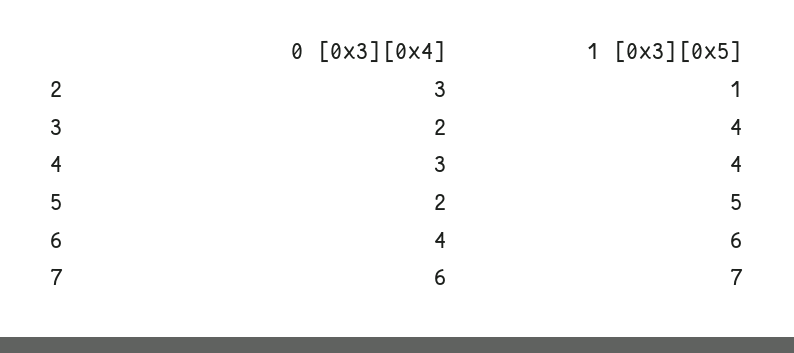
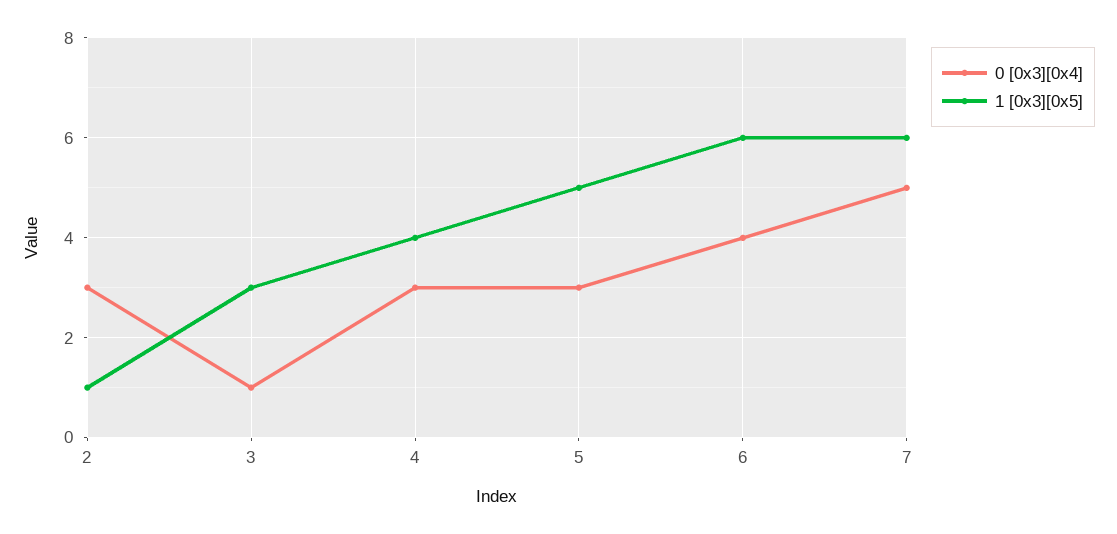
  {
    "0 [0x3][0x4]": {
      "2": 3,
-     "3": 2,
+     "3": 1,
      "4": 3,
-     "5": 2,
+     "5": 3,
      "6": 4,
-     "7": 6
+     "7": 5
    },
    "1 [0x3][0x5]": {
      "2": 1,
-     "3": 4,
+     "3": 3,
      "4": 4,
      "5": 5,
      "6": 6,
-     "7": 7
+     "7": 6
    }
  }

